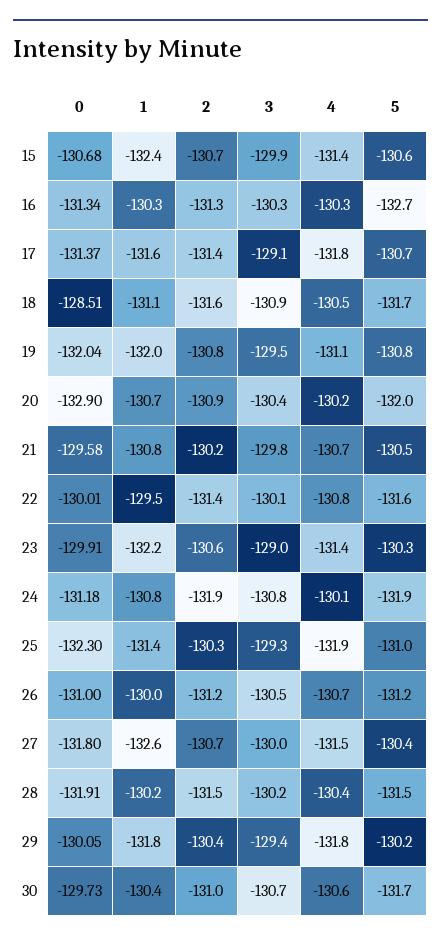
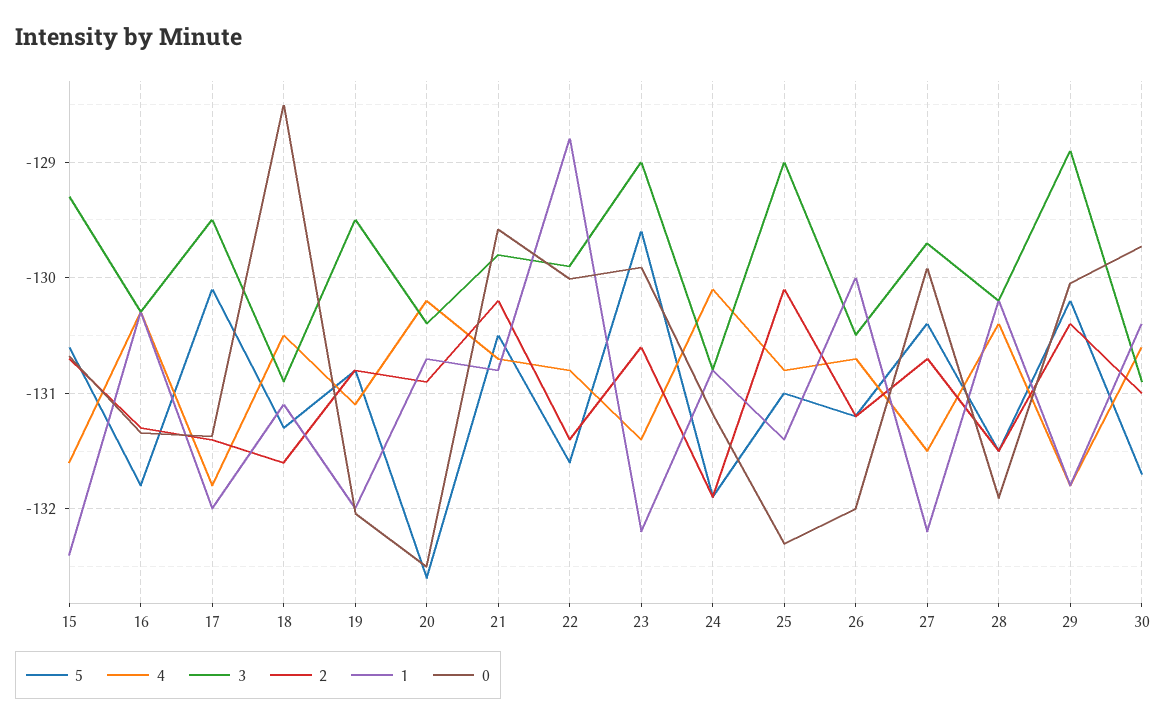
  {
    "0": {
      "15": -130.68,
      "16": -131.34,
      "17": -131.37,
      "18": -128.51,
      "19": -132.04,
-     "20": -132.9,
+     "20": -132.5,
      "21": -129.58,
      "22": -130.01,
      "23": -129.91,
      "24": -131.18,
      "25": -132.3,
-     "26": -131,
+     "26": -132,
-     "27": -131.8,
+     "27": -129.9,
      "28": -131.91,
      "29": -130.05,
      "30": -129.73
    },
    "1": {
      "15": -132.4,
      "16": -130.3,
-     "17": -131.6,
+     "17": -132,
      "18": -131.1,
      "19": -132,
      "20": -130.7,
      "21": -130.8,
-     "22": -129.5,
+     "22": -128.8,
      "23": -132.2,
      "24": -130.8,
      "25": -131.4,
      "26": -130,
-     "27": -132.6,
+     "27": -132.2,
      "28": -130.2,
      "29": -131.8,
      "30": -130.4
    },
    "2": {
      "15": -130.7,
      "16": -131.3,
      "17": -131.4,
      "18": -131.6,
      "19": -130.8,
      "20": -130.9,
      "21": -130.2,
      "22": -131.4,
      "23": -130.6,
      "24": -131.9,
-     "25": -130.3,
+     "25": -130.1,
      "26": -131.2,
      "27": -130.7,
      "28": -131.5,
      "29": -130.4,
      "30": -131
    },
    "3": {
-     "15": -129.9,
+     "15": -129.3,
      "16": -130.3,
-     "17": -129.1,
+     "17": -129.5,
      "18": -130.9,
      "19": -129.5,
      "20": -130.4,
      "21": -129.8,
-     "22": -130.1,
+     "22": -129.9,
      "23": -129,
      "24": -130.8,
-     "25": -129.3,
+     "25": -129,
      "26": -130.5,
-     "27": -130,
+     "27": -129.7,
      "28": -130.2,
-     "29": -129.4,
+     "29": -128.9,
-     "30": -130.7
+     "30": -130.9
    },
    "4": {
-     "15": -131.4,
+     "15": -131.6,
      "16": -130.3,
      "17": -131.8,
      "18": -130.5,
      "19": -131.1,
      "20": -130.2,
      "21": -130.7,
      "22": -130.8,
      "23": -131.4,
      "24": -130.1,
-     "25": -131.9,
+     "25": -130.8,
      "26": -130.7,
      "27": -131.5,
      "28": -130.4,
      "29": -131.8,
      "30": -130.6
    },
    "5": {
      "15": -130.6,
-     "16": -132.7,
+     "16": -131.8,
-     "17": -130.7,
+     "17": -130.1,
-     "18": -131.7,
+     "18": -131.3,
      "19": -130.8,
-     "20": -132,
+     "20": -132.6,
      "21": -130.5,
      "22": -131.6,
-     "23": -130.3,
+     "23": -129.6,
      "24": -131.9,
      "25": -131,
      "26": -131.2,
      "27": -130.4,
      "28": -131.5,
      "29": -130.2,
      "30": -131.7
    }
  }

